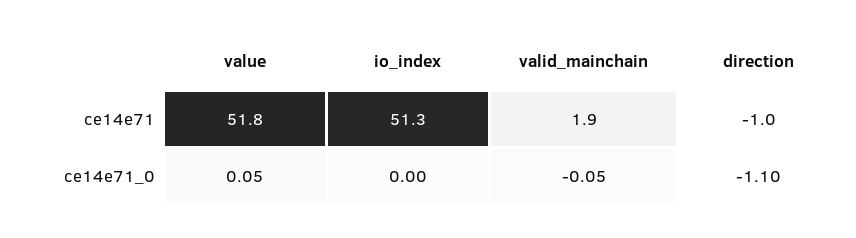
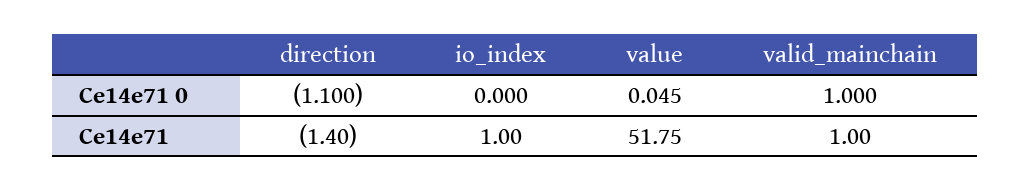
  {
    "value": {
      "ce14e71": 51.75,
      "ce14e71_0": 0.045
    },
    "io_index": {
-     "ce14e71": 51.3,
+     "ce14e71": 1,
      "ce14e71_0": 0
    },
    "valid_mainchain": {
-     "ce14e71": 1.9,
+     "ce14e71": 1,
-     "ce14e71_0": -0.05
+     "ce14e71_0": 1
    },
    "direction": {
-     "ce14e71": -1,
+     "ce14e71": -1.4,
      "ce14e71_0": -1.1
    }
  }

